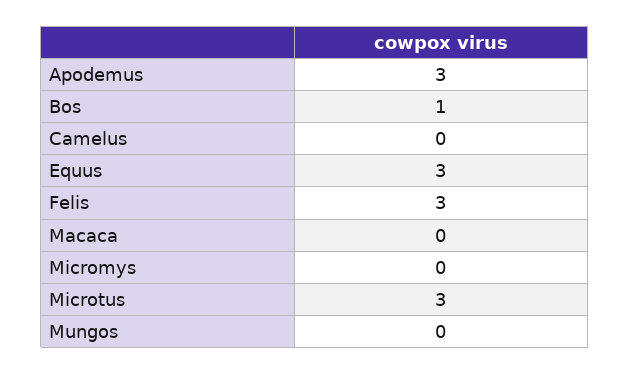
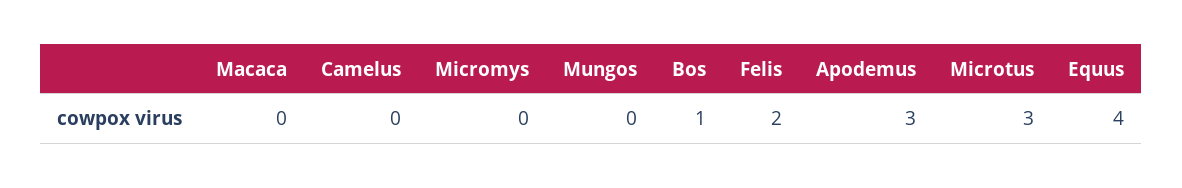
  {
    "Apodemus": 3,
    "Bos": 1,
    "Camelus": 0,
-   "Equus": 3,
+   "Equus": 4,
-   "Felis": 3,
+   "Felis": 2,
    "Macaca": 0,
    "Micromys": 0,
    "Microtus": 3,
    "Mungos": 0
  }

